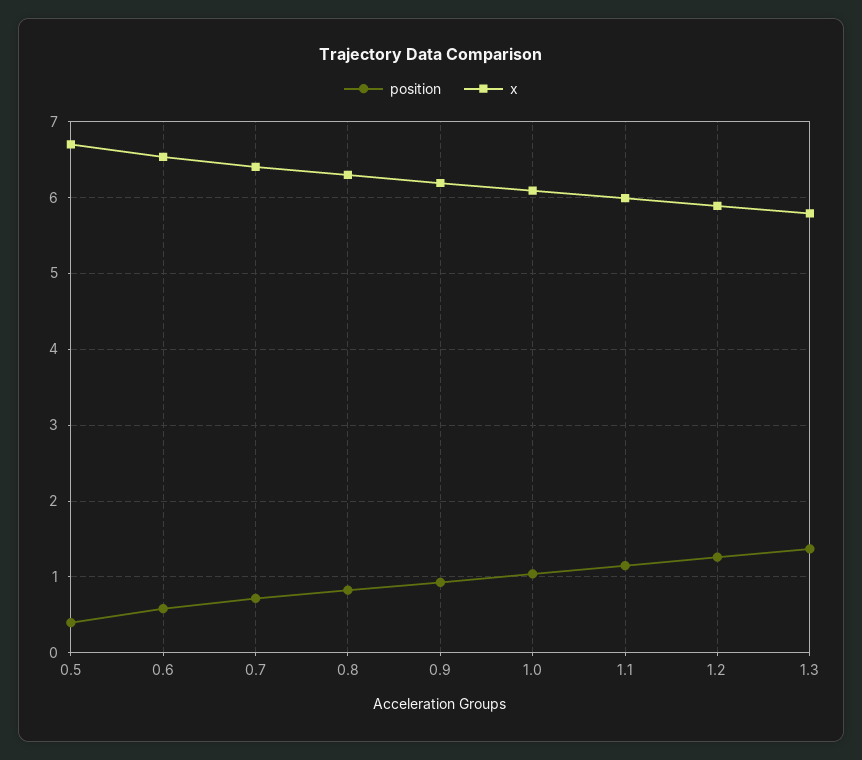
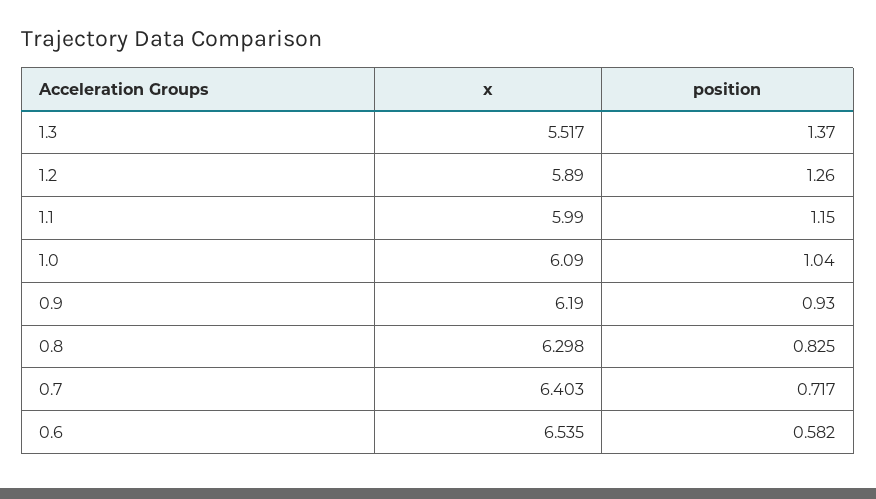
  {
    "position": {
-     "0.5": 0.4,
      "0.6": 0.582,
      "0.7": 0.717,
      "0.8": 0.825,
      "0.9": 0.93,
      "1.0": 1.04,
      "1.1": 1.15,
      "1.2": 1.26,
      "1.3": 1.37
    },
    "x": {
-     "0.5": 6.7,
      "0.6": 6.535,
      "0.7": 6.403,
      "0.8": 6.298,
      "0.9": 6.19,
      "1.0": 6.09,
      "1.1": 5.99,
      "1.2": 5.89,
-     "1.3": 5.8
+     "1.3": 5.517
    }
  }

